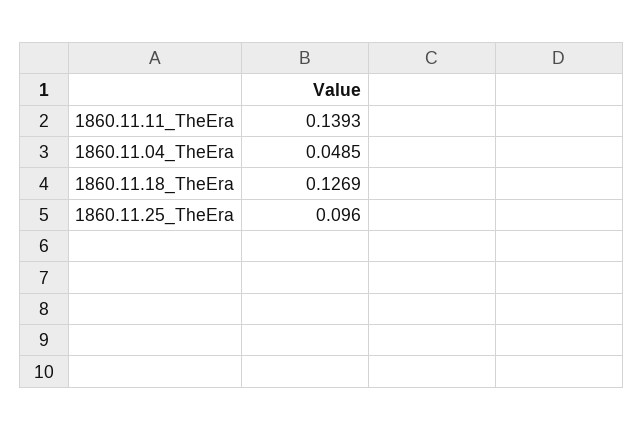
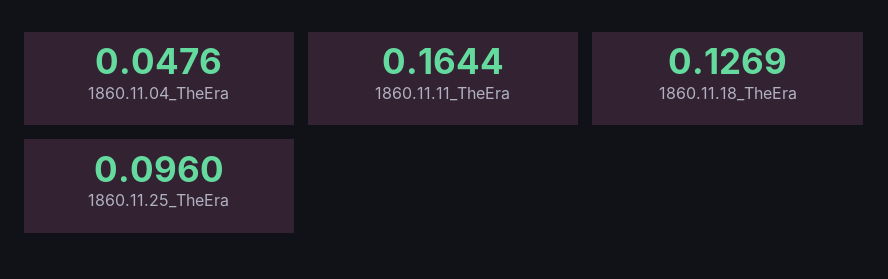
  {
-   "1860.11.11_TheEra": 0.1393,
+   "1860.11.11_TheEra": 0.1644,
-   "1860.11.04_TheEra": 0.0485,
+   "1860.11.04_TheEra": 0.0476,
    "1860.11.18_TheEra": 0.1269,
    "1860.11.25_TheEra": 0.096
  }

